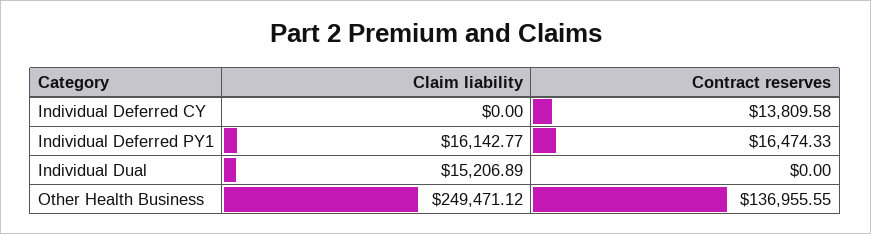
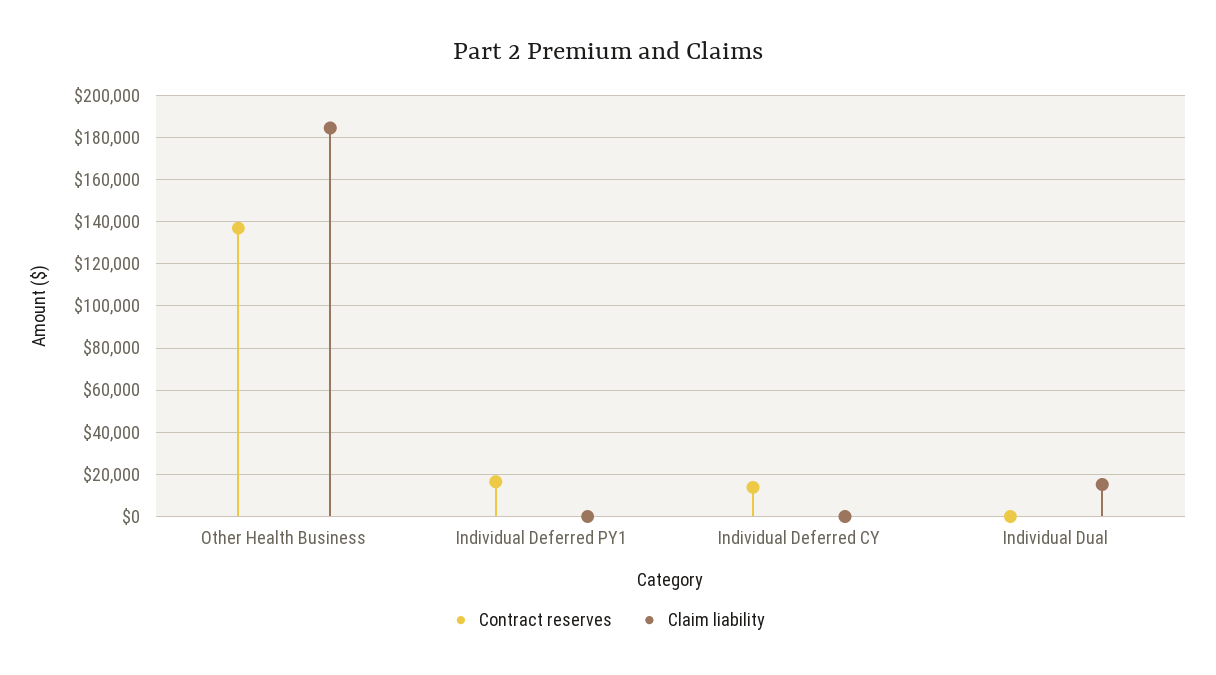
  {
    "Claim liability": {
      "Individual Deferred CY": 0,
-     "Individual Deferred PY1": 16142.77,
+     "Individual Deferred PY1": 0,
      "Individual Dual": 15206.89,
-     "Other Health Business": 249471.12
+     "Other Health Business": 185000
    },
    "Contract reserves": {
      "Individual Deferred CY": 13809.58,
      "Individual Deferred PY1": 16474.33,
      "Individual Dual": 0,
      "Other Health Business": 136955.55
    }
  }

